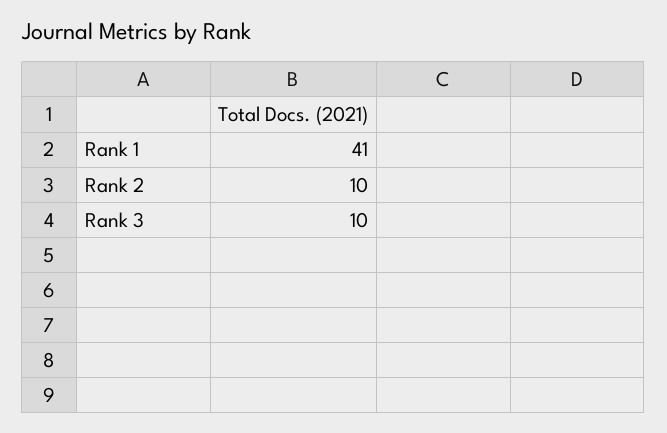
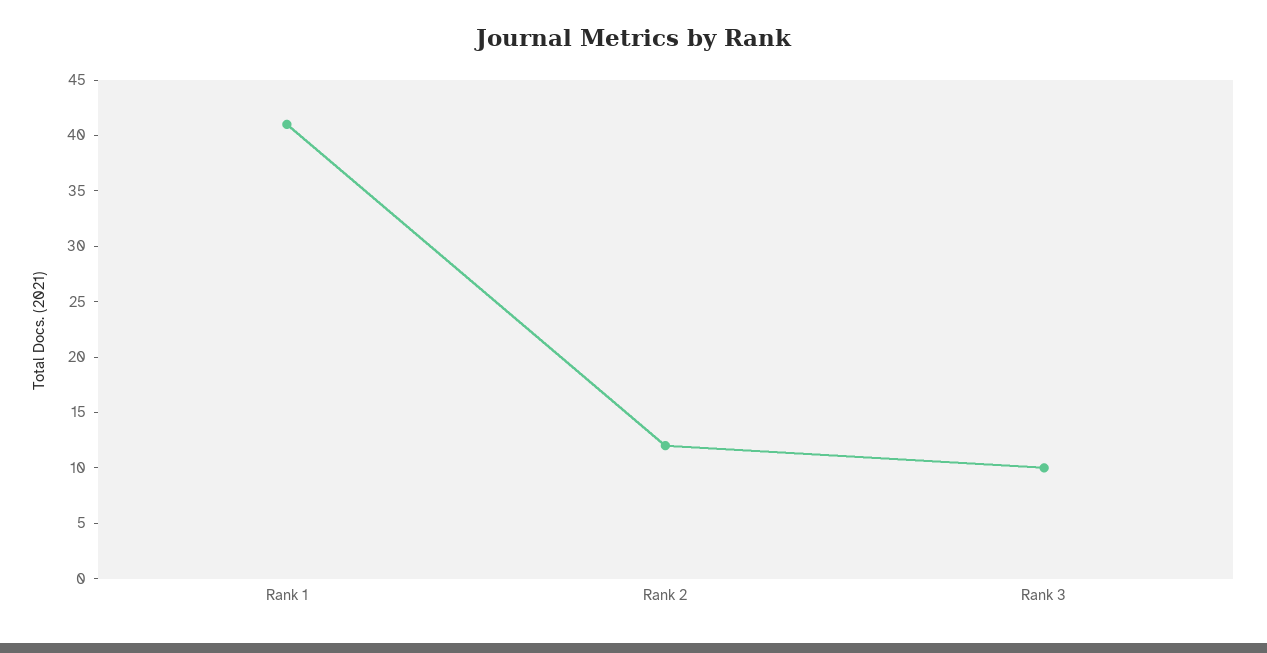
  {
    "Rank 1": 41,
-   "Rank 2": 10,
+   "Rank 2": 12,
    "Rank 3": 10
  }

